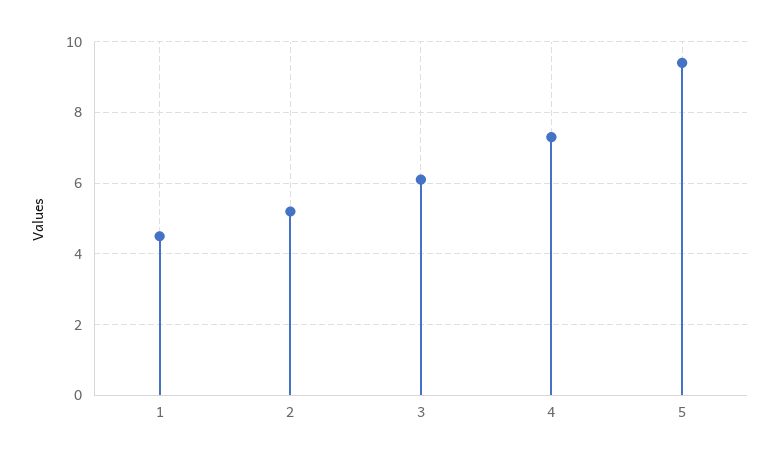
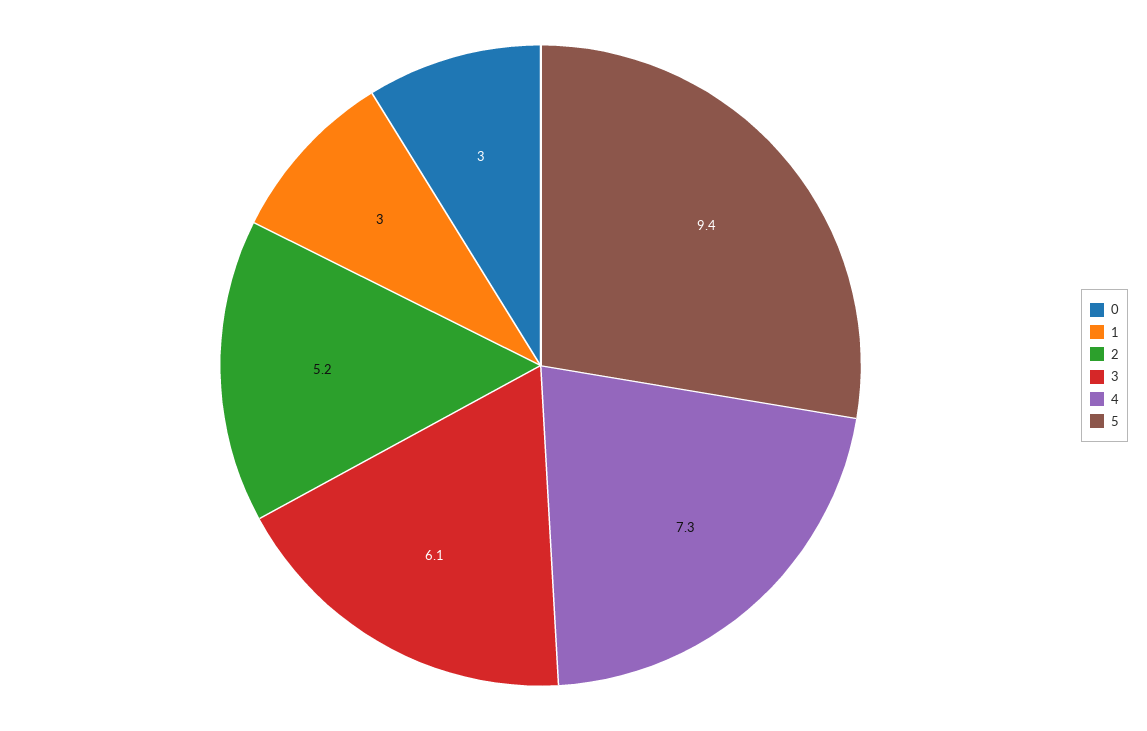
  {
-   "1": 4.5,
+   "1": 3,
    "2": 5.2,
    "3": 6.1,
    "4": 7.3,
-   "5": 9.4
+   "5": 9.4,
+   "0": 3
  }

